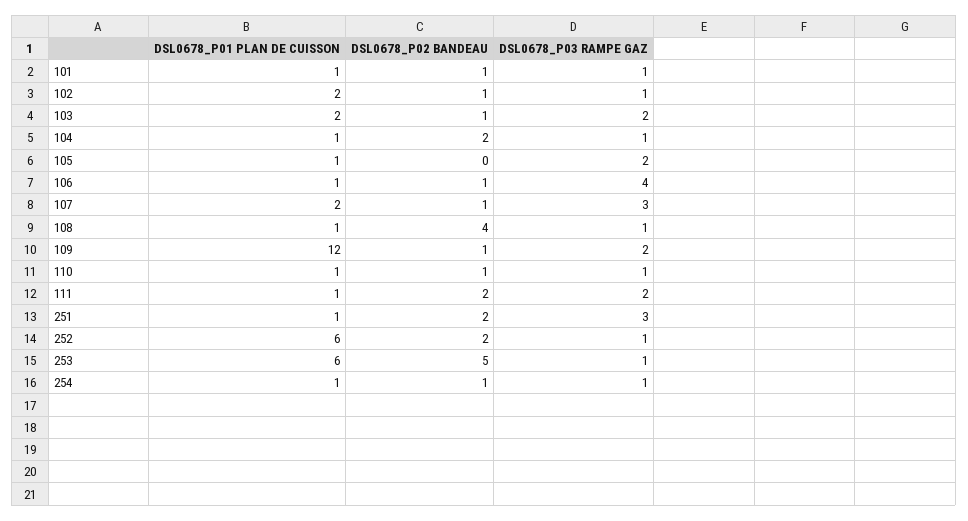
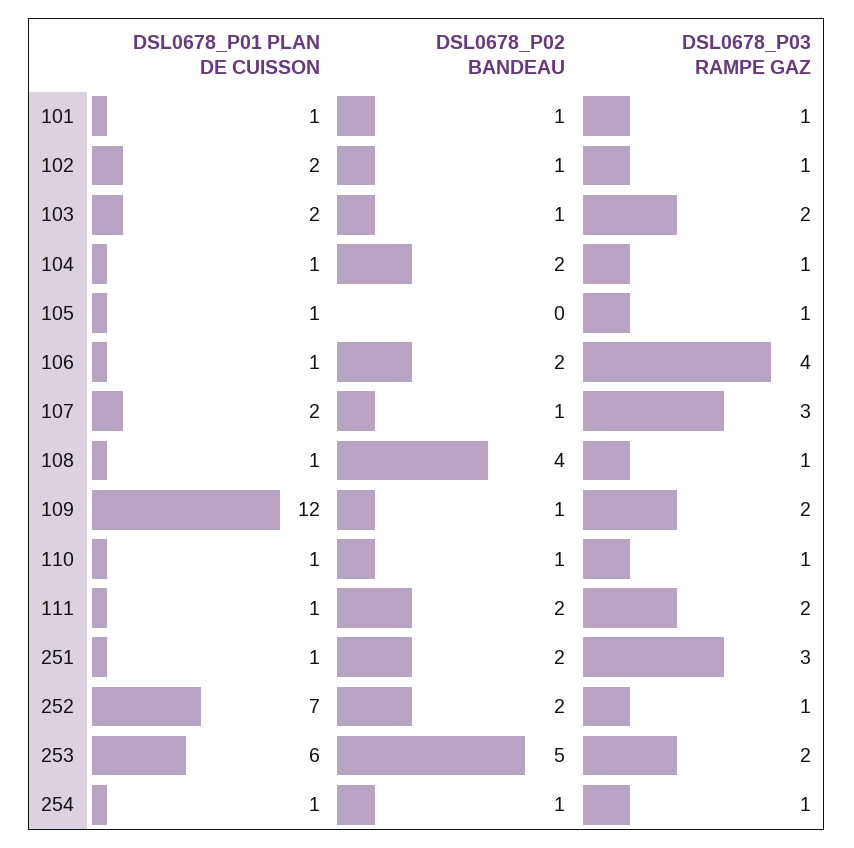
  {
    "DSL0678_P01 PLAN DE CUISSON": {
      "101": 1,
      "102": 2,
      "103": 2,
      "104": 1,
      "105": 1,
      "106": 1,
      "107": 2,
      "108": 1,
      "109": 12,
      "110": 1,
      "111": 1,
      "251": 1,
-     "252": 6,
+     "252": 7,
      "253": 6,
      "254": 1
    },
    "DSL0678_P02 BANDEAU": {
      "101": 1,
      "102": 1,
      "103": 1,
      "104": 2,
      "105": 0,
-     "106": 1,
+     "106": 2,
      "107": 1,
      "108": 4,
      "109": 1,
      "110": 1,
      "111": 2,
      "251": 2,
      "252": 2,
      "253": 5,
      "254": 1
    },
    "DSL0678_P03 RAMPE GAZ": {
      "101": 1,
      "102": 1,
      "103": 2,
      "104": 1,
-     "105": 2,
+     "105": 1,
      "106": 4,
      "107": 3,
      "108": 1,
      "109": 2,
      "110": 1,
      "111": 2,
      "251": 3,
      "252": 1,
-     "253": 1,
+     "253": 2,
      "254": 1
    }
  }

